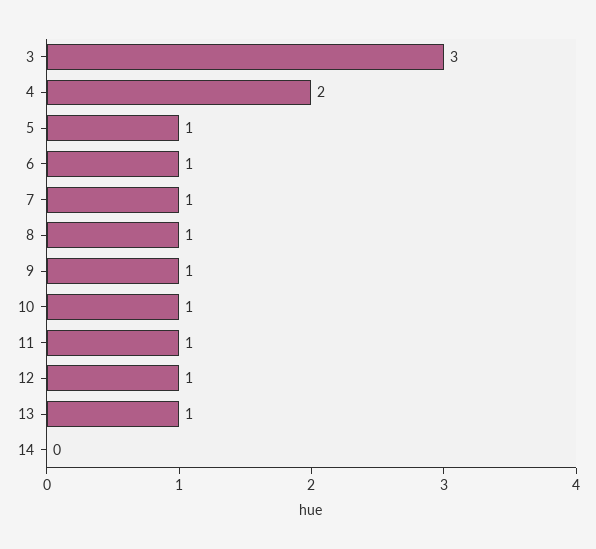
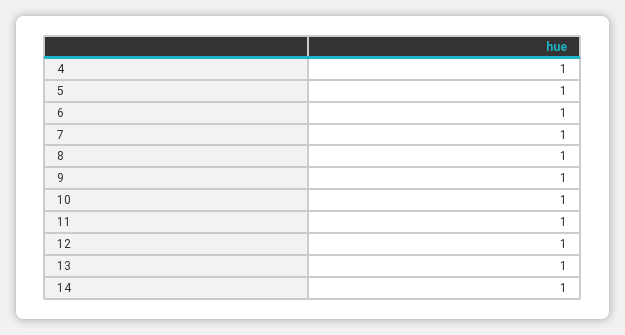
  {
-   "3": 3,
-   "4": 2,
+   "4": 1,
    "5": 1,
    "6": 1,
    "7": 1,
    "8": 1,
    "9": 1,
    "10": 1,
    "11": 1,
    "12": 1,
    "13": 1,
-   "14": 0
+   "14": 1
  }

